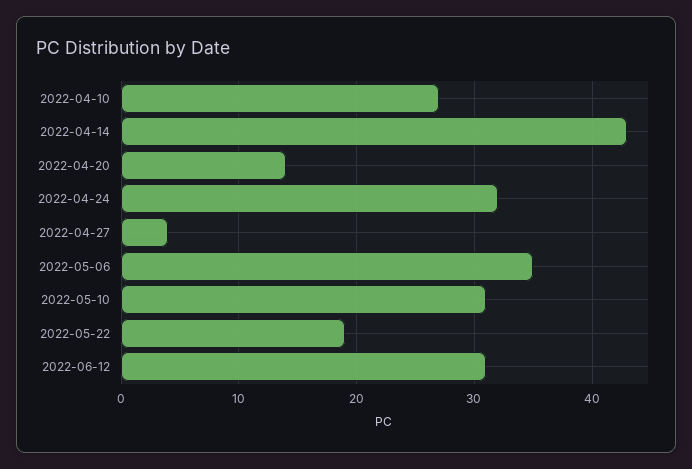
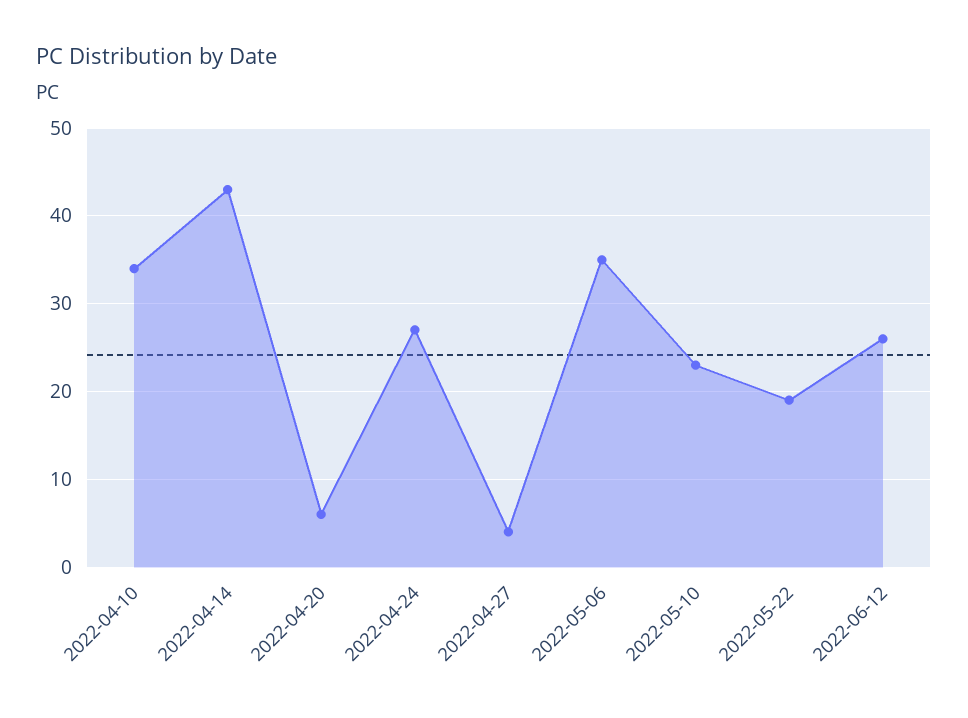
  {
-   "2022-04-10": 27,
+   "2022-04-10": 34,
    "2022-04-14": 43,
-   "2022-04-20": 14,
+   "2022-04-20": 6,
-   "2022-04-24": 32,
+   "2022-04-24": 27,
    "2022-04-27": 4,
    "2022-05-06": 35,
-   "2022-05-10": 31,
+   "2022-05-10": 23,
    "2022-05-22": 19,
-   "2022-06-12": 31
+   "2022-06-12": 26
  }

